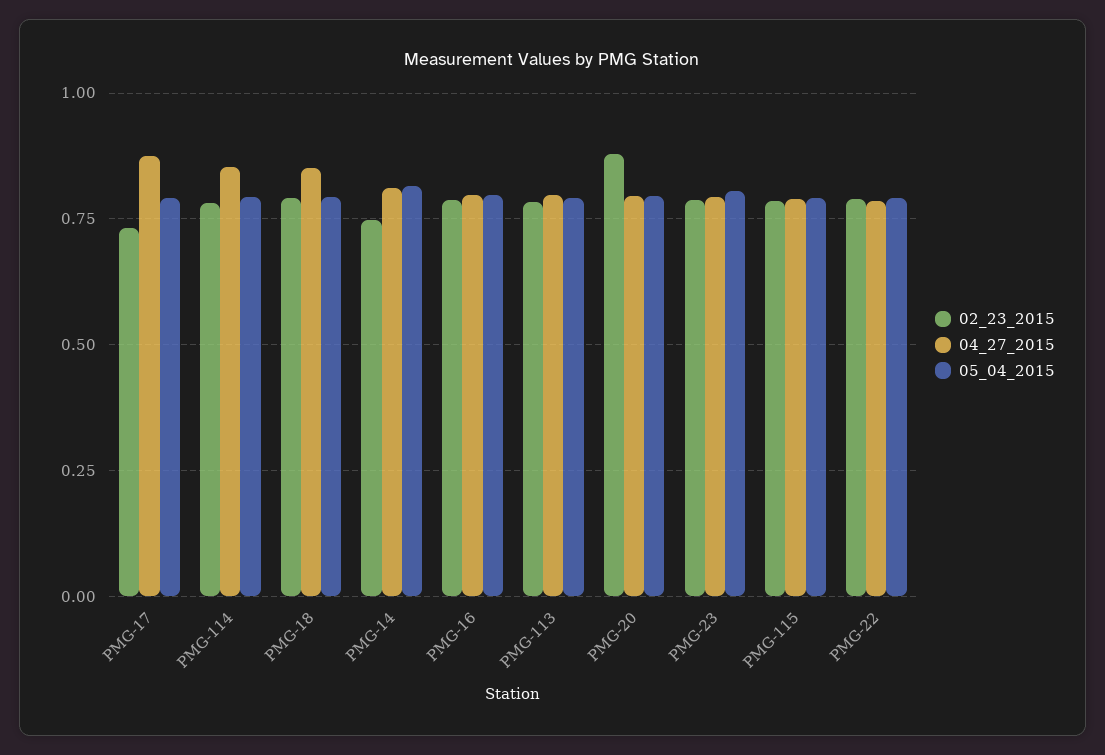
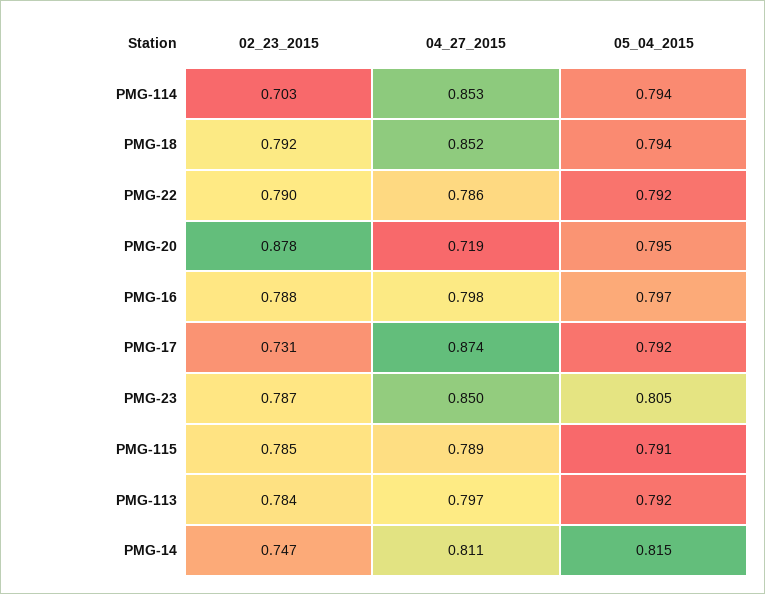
  {
    "02_23_2015": {
      "PMG-17": 0.731,
-     "PMG-114": 0.775,
+     "PMG-114": 0.703,
      "PMG-18": 0.792,
      "PMG-14": 0.747,
      "PMG-16": 0.788,
      "PMG-113": 0.784,
      "PMG-20": 0.878,
      "PMG-23": 0.787,
      "PMG-115": 0.785,
      "PMG-22": 0.79
    },
    "04_27_2015": {
      "PMG-17": 0.874,
      "PMG-114": 0.853,
      "PMG-18": 0.852,
      "PMG-14": 0.811,
      "PMG-16": 0.798,
      "PMG-113": 0.797,
-     "PMG-20": 0.8,
+     "PMG-20": 0.719,
-     "PMG-23": 0.8,
+     "PMG-23": 0.85,
      "PMG-115": 0.789,
      "PMG-22": 0.786
    },
    "05_04_2015": {
      "PMG-17": 0.792,
      "PMG-114": 0.794,
      "PMG-18": 0.794,
      "PMG-14": 0.815,
      "PMG-16": 0.797,
      "PMG-113": 0.792,
      "PMG-20": 0.795,
      "PMG-23": 0.805,
      "PMG-115": 0.791,
      "PMG-22": 0.792
    }
  }

